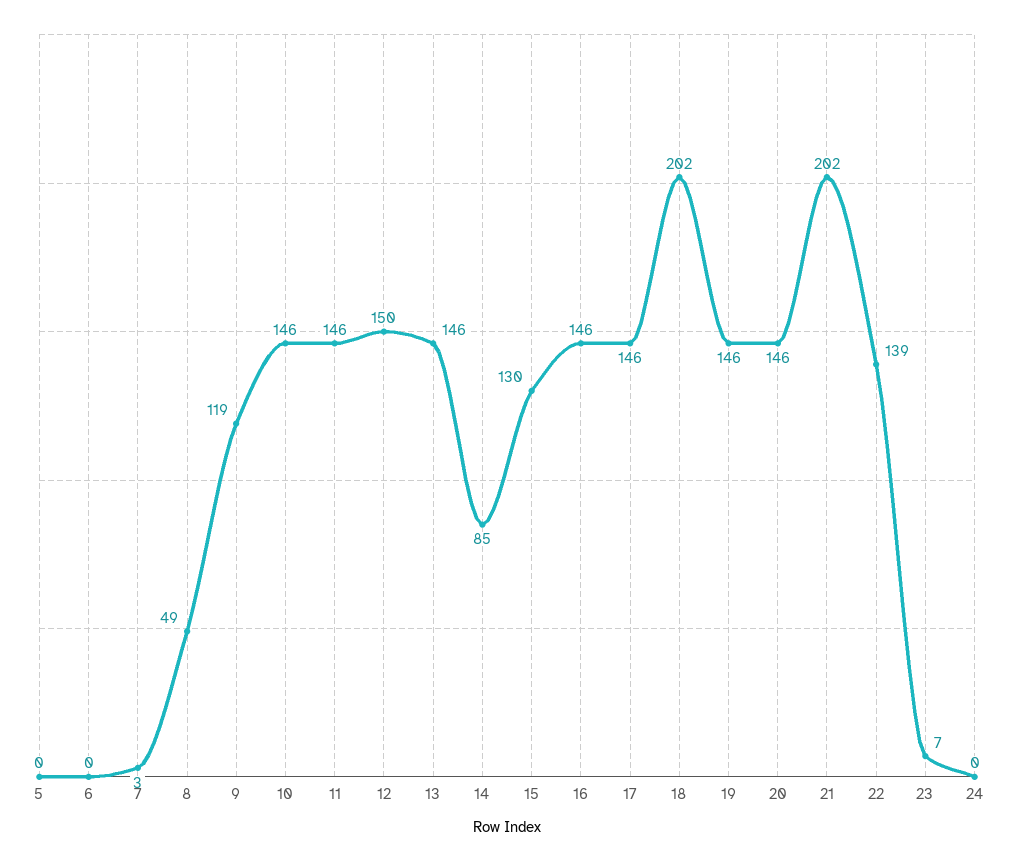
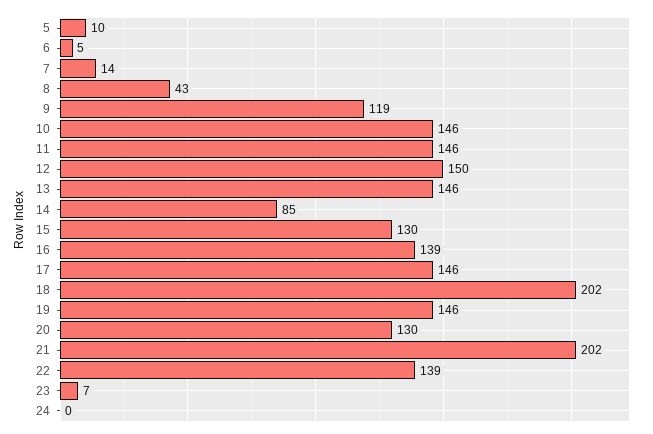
  {
-   "5": 0,
+   "5": 10,
-   "6": 0,
+   "6": 5,
-   "7": 3,
+   "7": 14,
-   "8": 49,
+   "8": 43,
    "9": 119,
    "10": 146,
    "11": 146,
    "12": 150,
    "13": 146,
    "14": 85,
    "15": 130,
-   "16": 146,
+   "16": 139,
    "17": 146,
    "18": 202,
    "19": 146,
-   "20": 146,
+   "20": 130,
    "21": 202,
    "22": 139,
    "23": 7,
    "24": 0
  }

